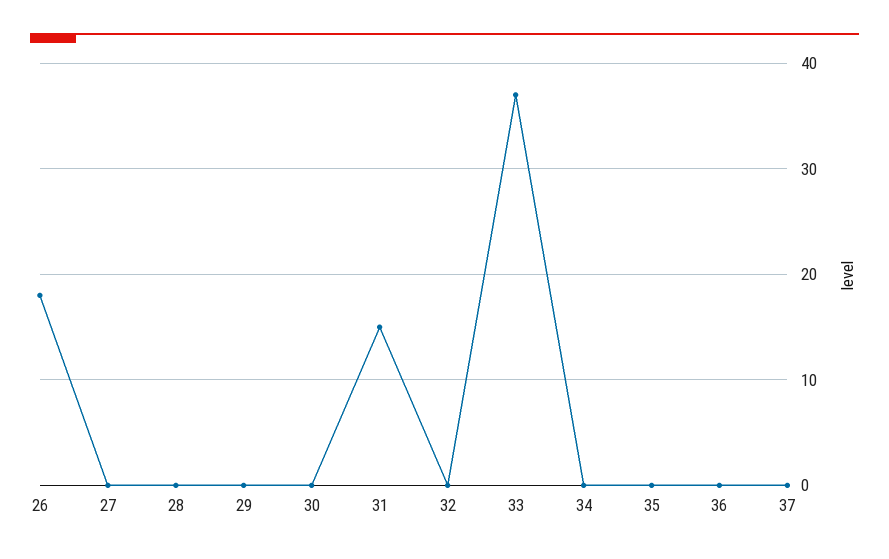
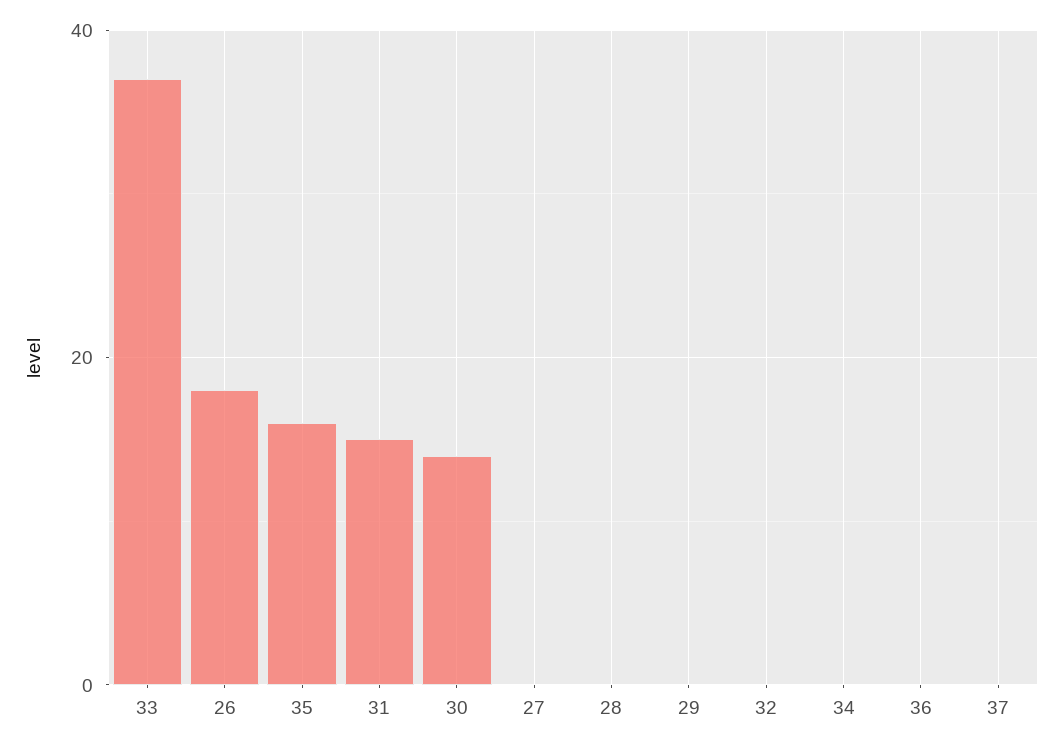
  {
    "26": 18,
    "27": 0,
    "28": 0,
    "29": 0,
-   "30": 0,
+   "30": 15,
    "31": 15,
    "32": 0,
    "33": 37,
    "34": 0,
-   "35": 0,
+   "35": 15,
    "36": 0,
    "37": 0
  }

